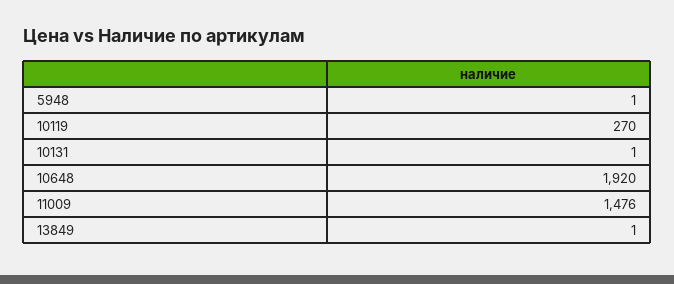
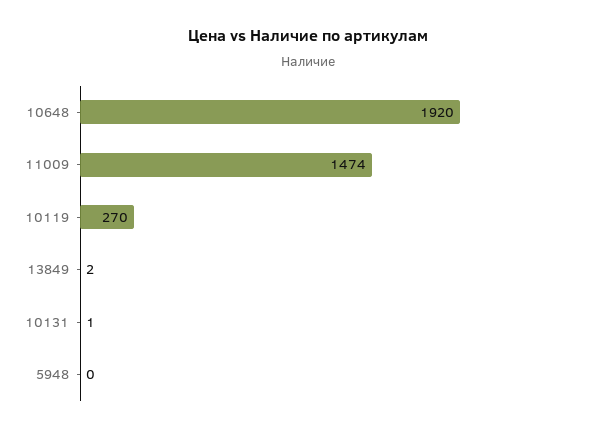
  {
-   "5948": 1,
+   "5948": 0,
    "10119": 270,
    "10131": 1,
    "10648": 1920,
-   "11009": 1476,
+   "11009": 1474,
-   "13849": 1
+   "13849": 2
  }

